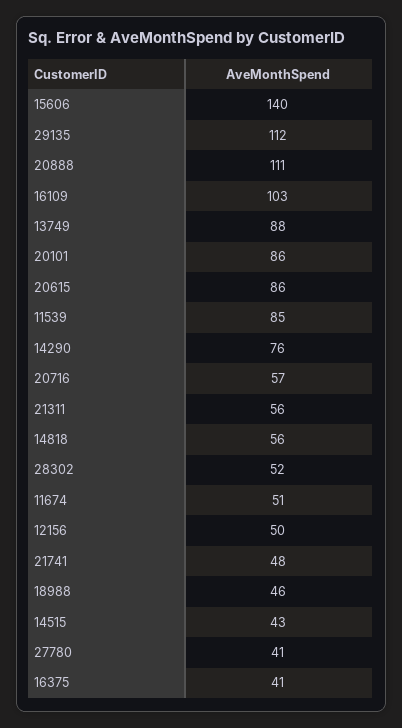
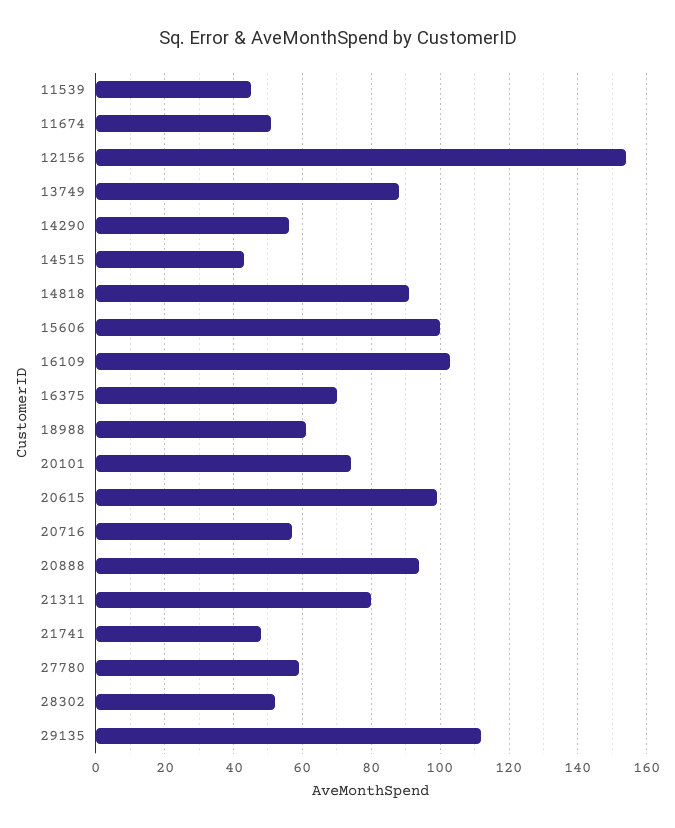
  {
-   "15606": 140,
+   "15606": 100,
    "29135": 112,
-   "20888": 111,
+   "20888": 95,
    "16109": 103,
    "13749": 88,
-   "20101": 86,
+   "20101": 75,
-   "20615": 86,
+   "20615": 100,
-   "11539": 85,
+   "11539": 45,
-   "14290": 76,
+   "14290": 55,
    "20716": 57,
-   "21311": 56,
+   "21311": 80,
-   "14818": 56,
+   "14818": 90,
    "28302": 52,
    "11674": 51,
-   "12156": 50,
+   "12156": 155,
    "21741": 48,
-   "18988": 46,
+   "18988": 60,
    "14515": 43,
-   "27780": 41,
+   "27780": 60,
-   "16375": 41
+   "16375": 70
  }

